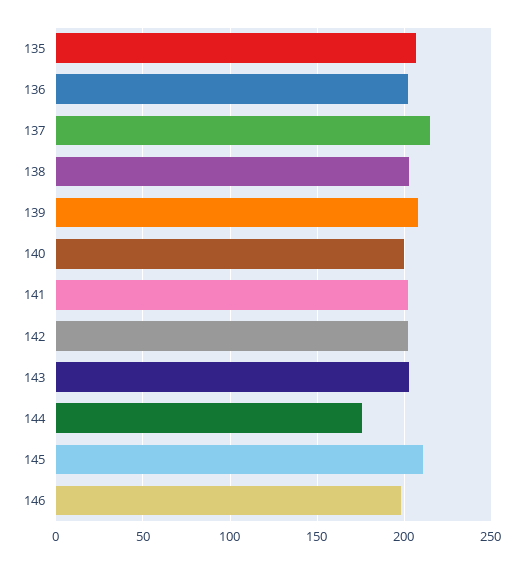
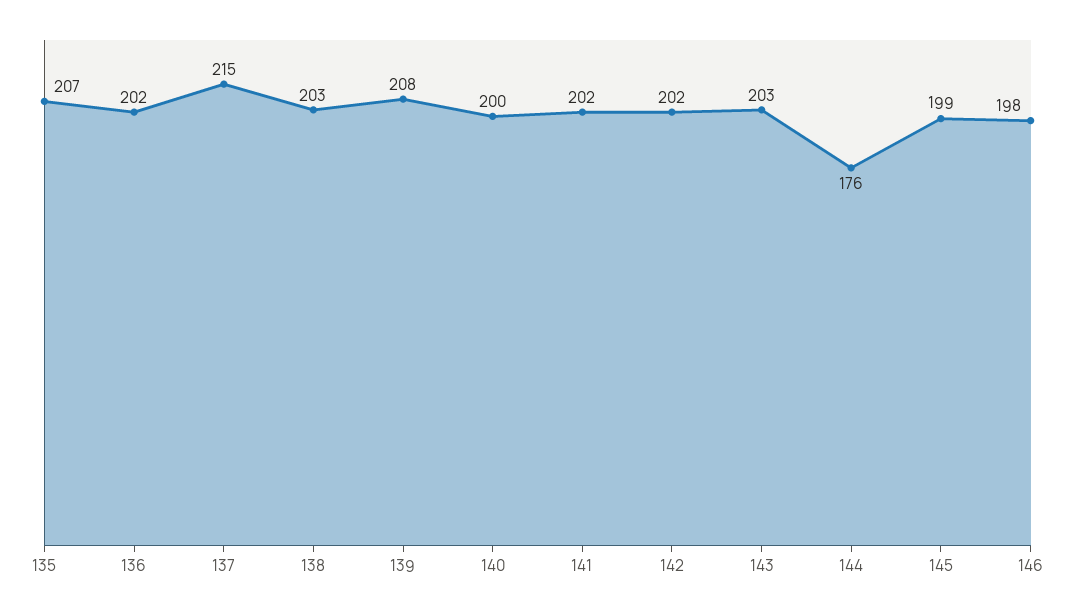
  {
    "135": 207,
    "136": 202,
    "137": 215,
    "138": 203,
    "139": 208,
    "140": 200,
    "141": 202,
    "142": 202,
    "143": 203,
    "144": 176,
-   "145": 210,
+   "145": 199,
    "146": 198
  }

